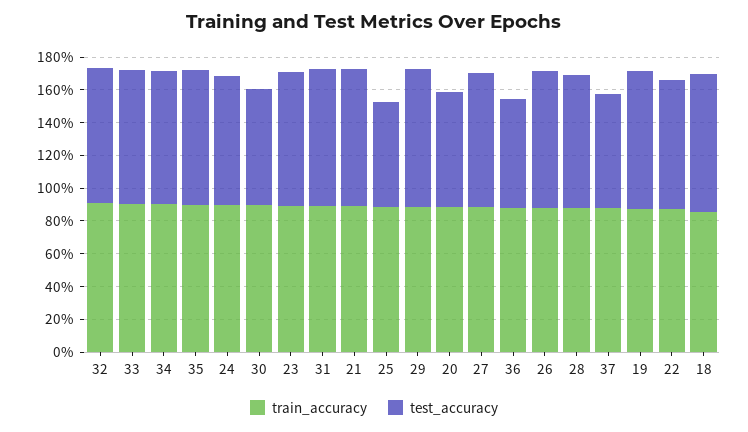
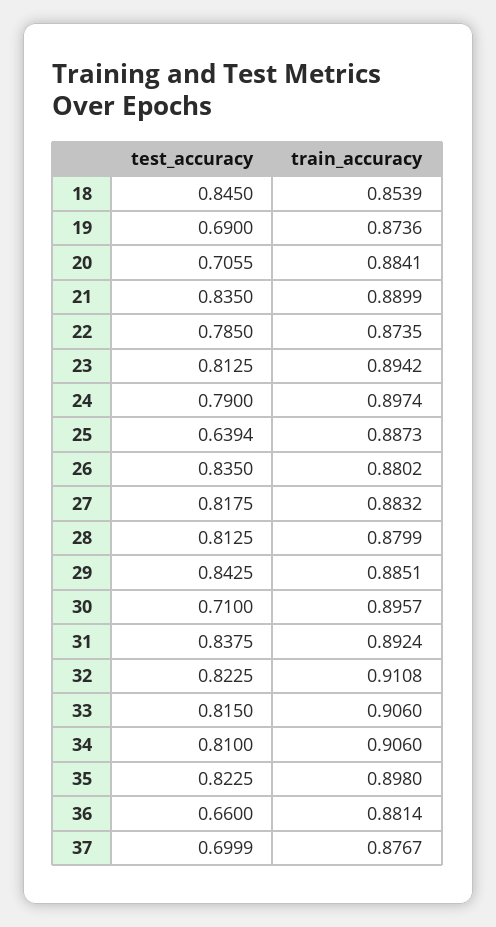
  {
    "train_accuracy": {
      "32": 0.9108,
      "33": 0.906,
      "34": 0.906,
      "35": 0.898,
      "24": 0.8974,
      "30": 0.8957,
      "23": 0.8942,
      "31": 0.8924,
      "21": 0.8899,
      "25": 0.8873,
      "29": 0.8851,
      "20": 0.8841,
      "27": 0.8832,
      "36": 0.8814,
      "26": 0.8802,
      "28": 0.8799,
      "37": 0.8767,
      "19": 0.8736,
      "22": 0.8735,
      "18": 0.8539
    },
    "test_accuracy": {
      "32": 0.8225,
      "33": 0.815,
      "34": 0.81,
      "35": 0.8225,
      "24": 0.79,
      "30": 0.71,
      "23": 0.8125,
      "31": 0.8375,
      "21": 0.835,
      "25": 0.6394,
      "29": 0.8425,
      "20": 0.7055,
      "27": 0.8175,
      "36": 0.66,
      "26": 0.835,
      "28": 0.8125,
      "37": 0.6999,
-     "19": 0.85,
+     "19": 0.69,
      "22": 0.785,
      "18": 0.845
    }
  }

